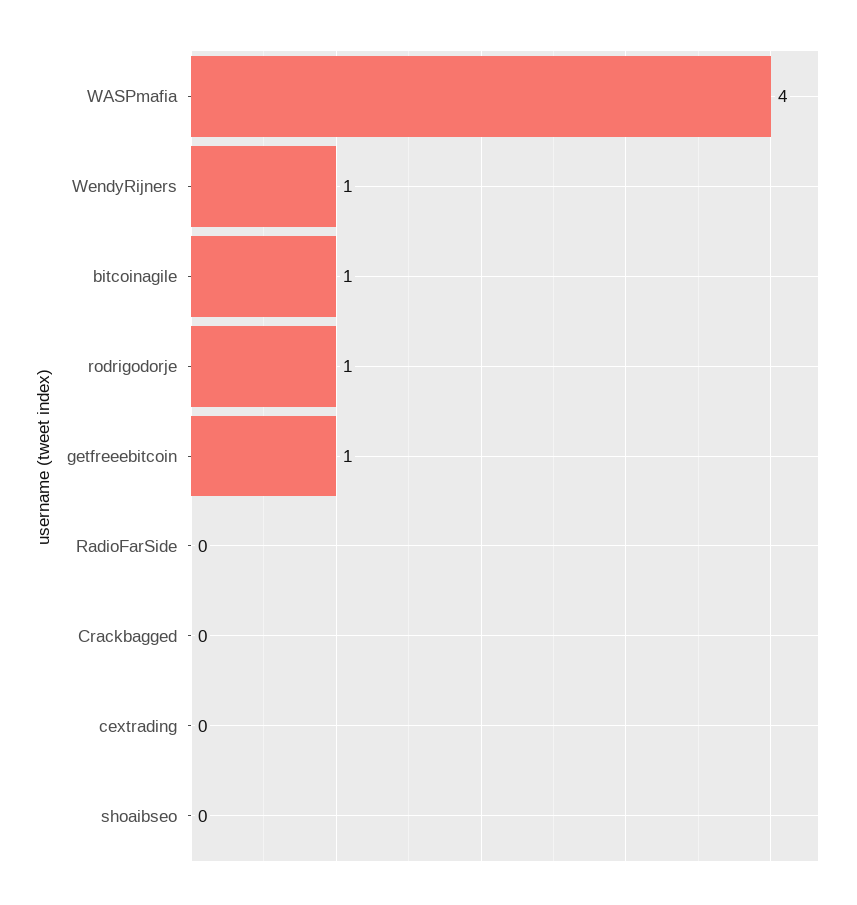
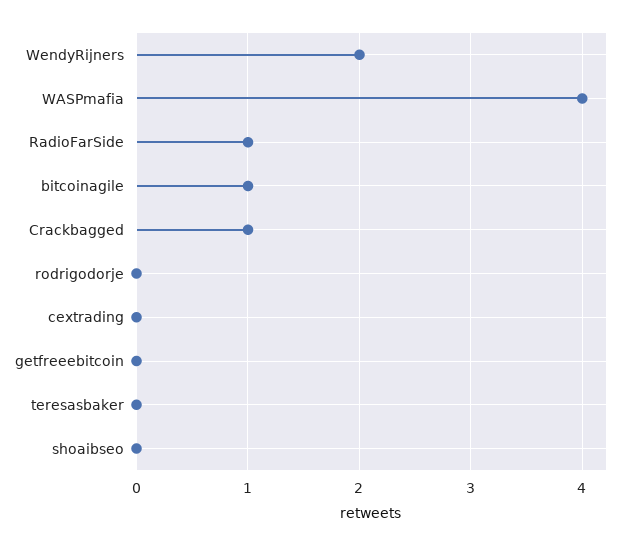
  {
    "WASPmafia": 4,
-   "WendyRijners": 1,
+   "WendyRijners": 2,
    "bitcoinagile": 1,
-   "rodrigodorje": 1,
+   "rodrigodorje": 0,
-   "getfreeebitcoin": 1,
+   "getfreeebitcoin": 0,
-   "RadioFarSide": 0,
+   "RadioFarSide": 1,
-   "Crackbagged": 0,
+   "Crackbagged": 1,
    "cextrading": 0,
-   "shoaibseo": 0
+   "shoaibseo": 0,
+   "teresasbaker": 0
  }

